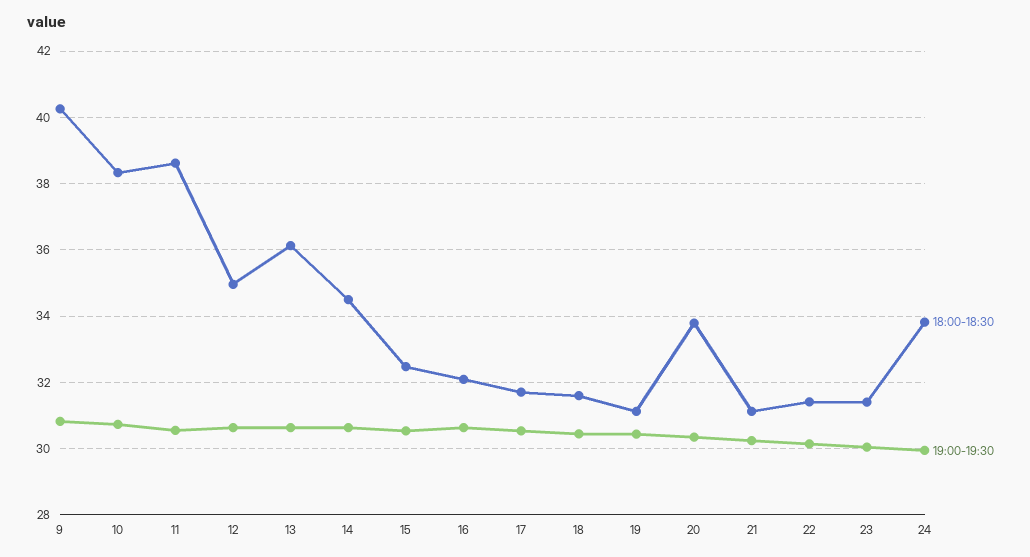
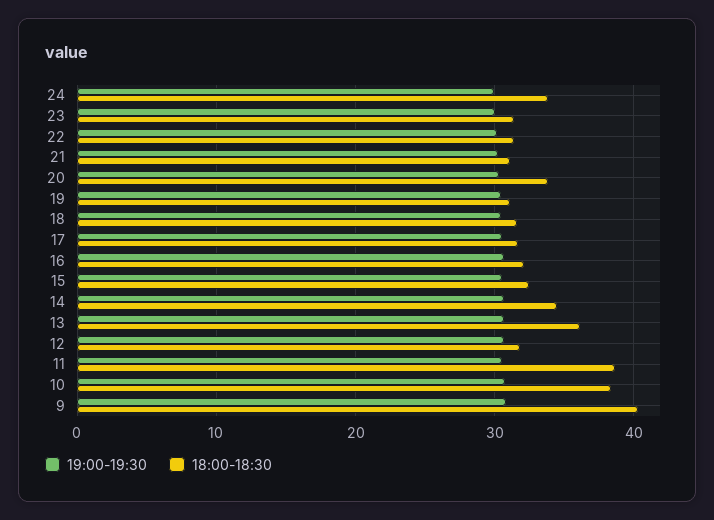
  {
    "18:00-18:30": {
      "9": 40.2,
      "10": 38.4,
      "11": 38.6,
-     "12": 35,
+     "12": 32,
      "13": 36.2,
      "14": 34.6,
      "15": 32.4,
      "16": 32,
      "17": 31.8,
      "18": 31.6,
      "19": 31.2,
      "20": 33.8,
      "21": 31.2,
      "22": 31.4,
      "23": 31.4,
      "24": 33.8
    },
    "19:00-19:30": {
      "9": 30.8,
      "10": 30.8,
      "11": 30.6,
      "12": 30.6,
      "13": 30.6,
      "14": 30.6,
      "15": 30.6,
      "16": 30.6,
      "17": 30.6,
      "18": 30.4,
      "19": 30.4,
      "20": 30.4,
      "21": 30.2,
      "22": 30.2,
      "23": 30,
      "24": 30
    }
  }

